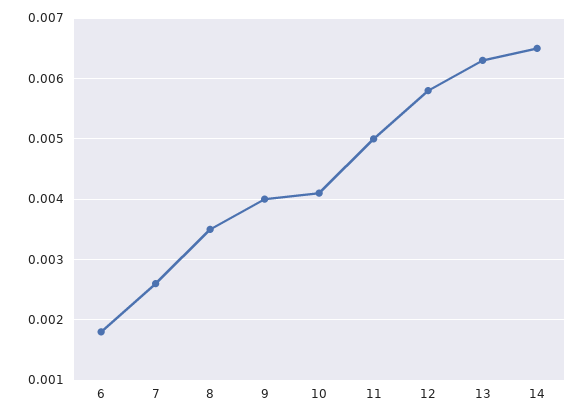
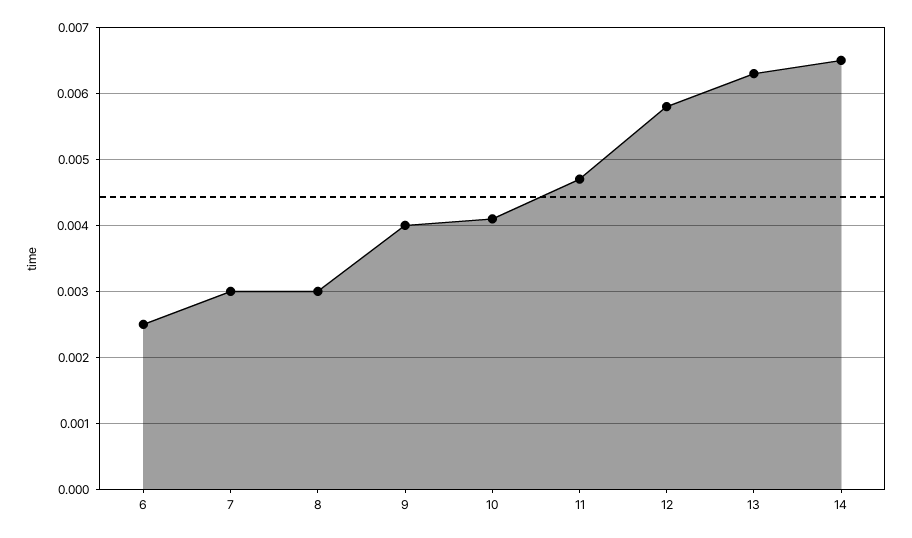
  {
-   "6": 0.0018,
+   "6": 0.0025,
-   "7": 0.0026,
+   "7": 0.003,
-   "8": 0.0035,
+   "8": 0.003,
    "9": 0.004,
    "10": 0.0041,
-   "11": 0.005,
+   "11": 0.0047,
    "12": 0.0058,
    "13": 0.0063,
    "14": 0.0065
  }

